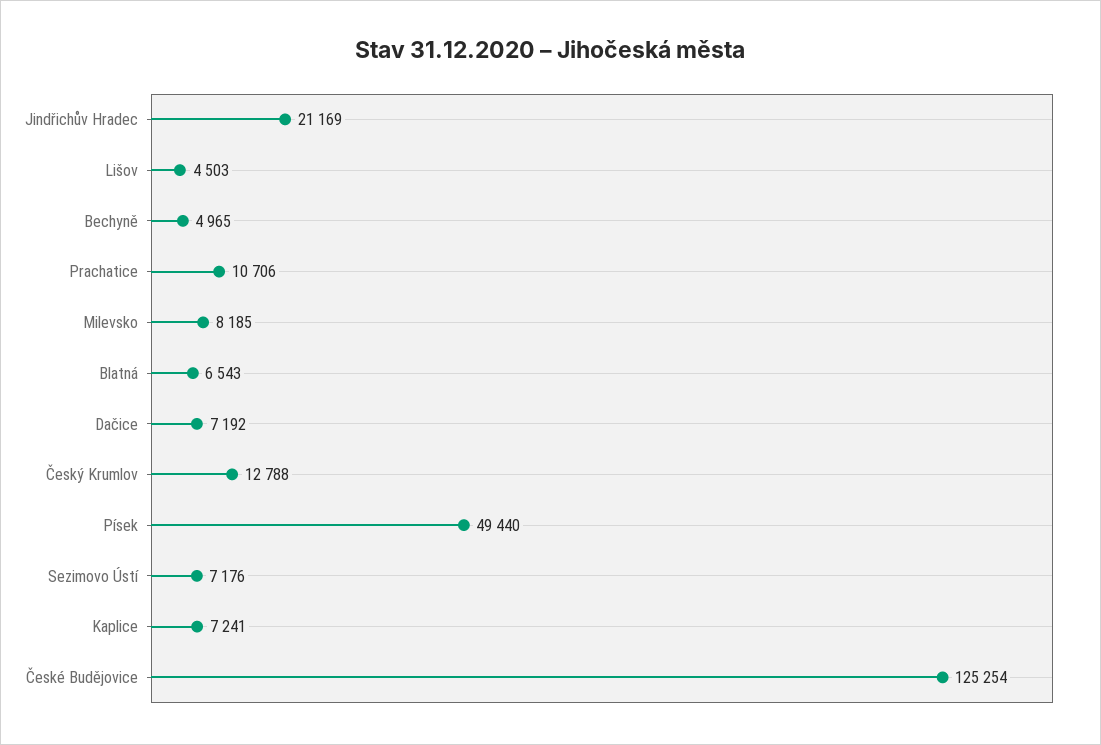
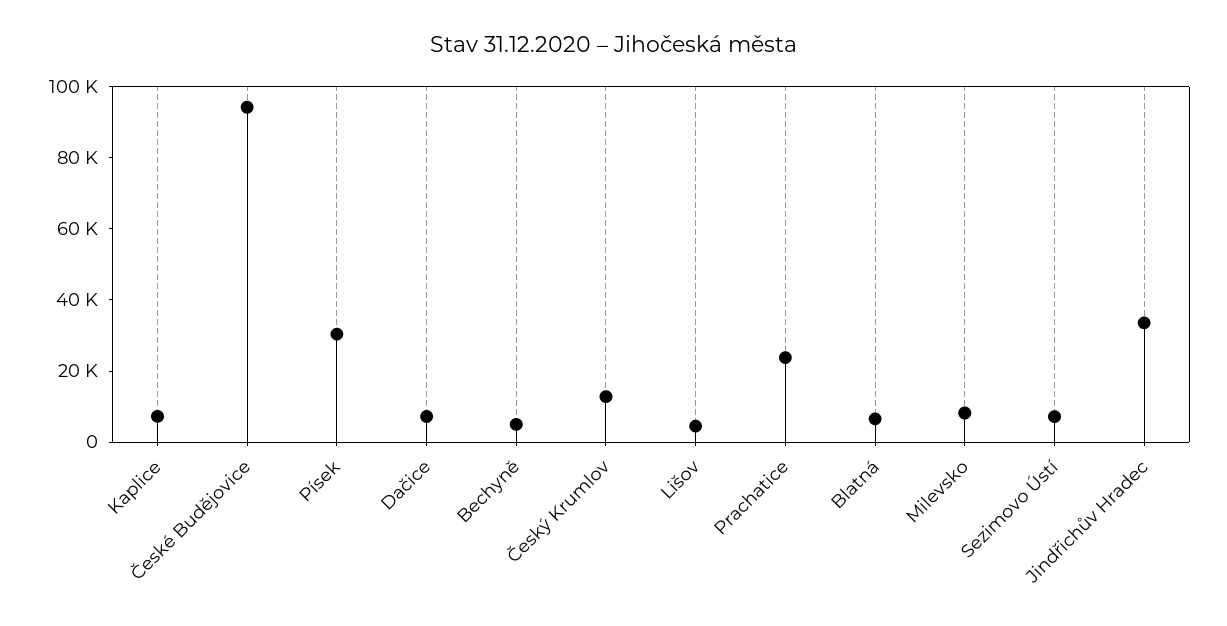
  {
-   "Jindřichův Hradec": 21169,
+   "Jindřichův Hradec": 35000,
    "Lišov": 4503,
    "Bechyně": 4965,
-   "Prachatice": 10706,
+   "Prachatice": 25000,
    "Milevsko": 8185,
    "Blatná": 6543,
    "Dačice": 7192,
    "Český Krumlov": 12788,
-   "Písek": 49440,
+   "Písek": 30000,
    "Sezimovo Ústí": 7176,
    "Kaplice": 7241,
-   "České Budějovice": 125254
+   "České Budějovice": 95000
  }

